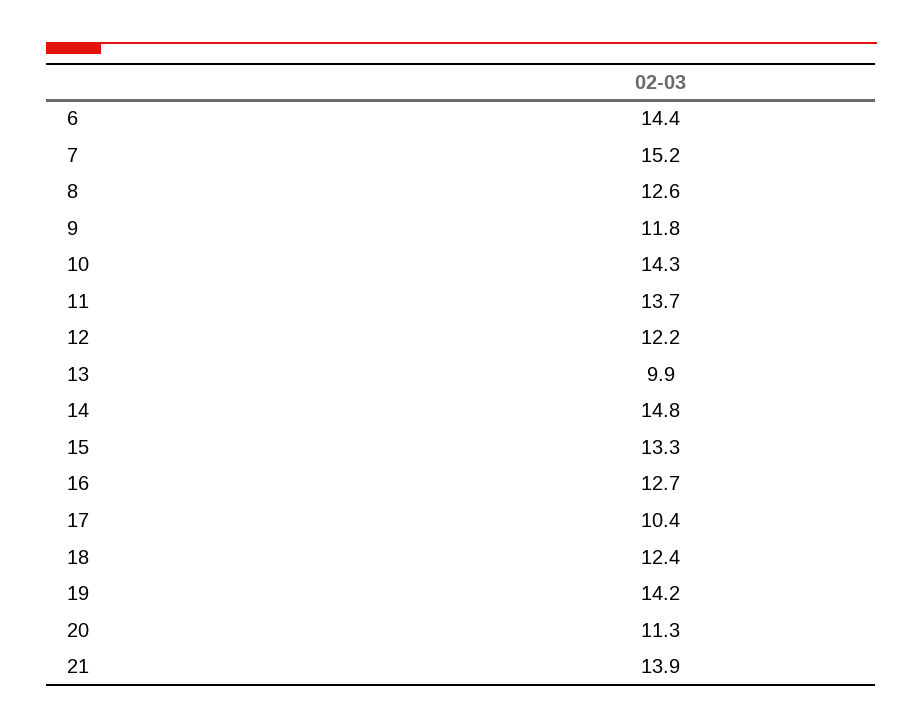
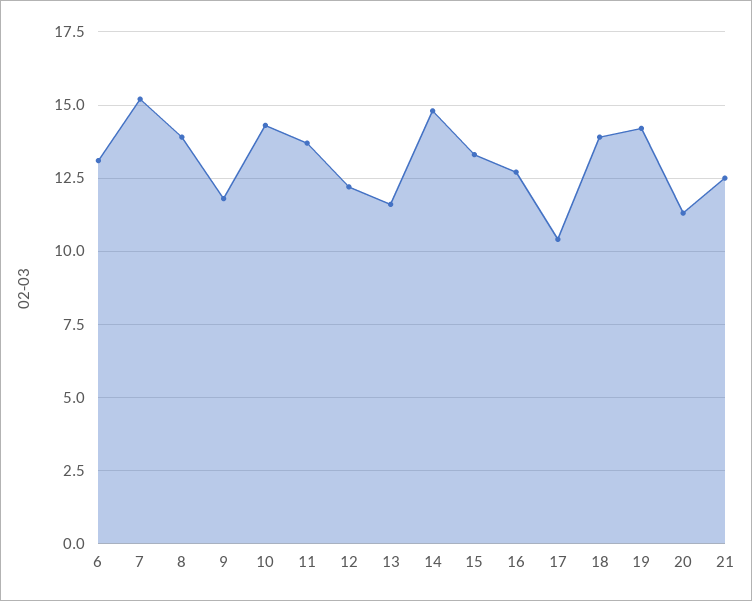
  {
-   "6": 14.4,
+   "6": 13,
    "7": 15.2,
-   "8": 12.6,
+   "8": 14,
    "9": 11.8,
    "10": 14.3,
    "11": 13.7,
    "12": 12.2,
-   "13": 9.9,
+   "13": 11.5,
    "14": 14.8,
    "15": 13.3,
    "16": 12.7,
    "17": 10.4,
-   "18": 12.4,
+   "18": 14,
    "19": 14.2,
    "20": 11.3,
-   "21": 13.9
+   "21": 12.5
  }

